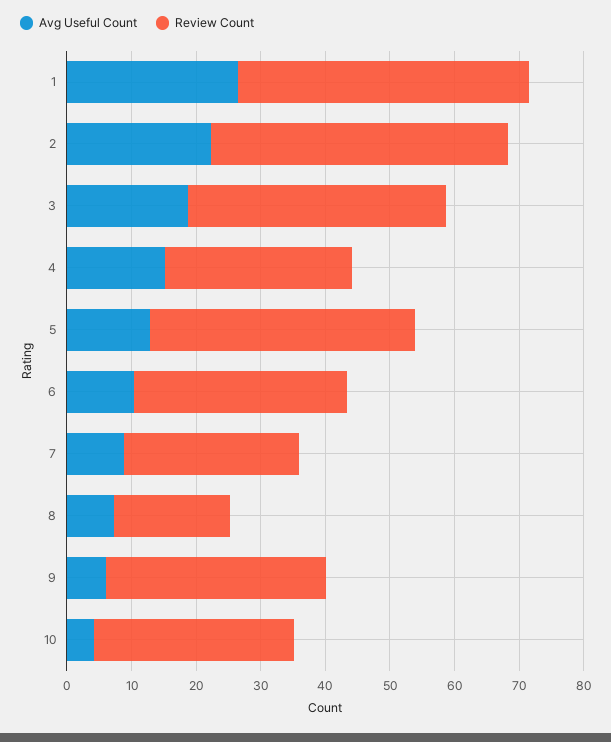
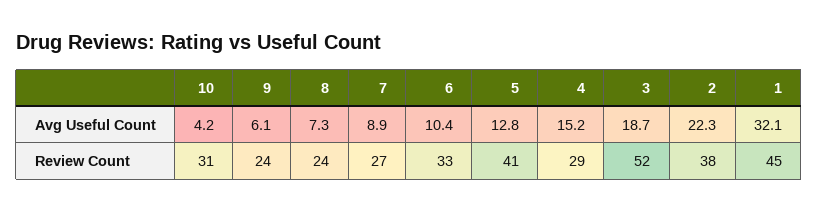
  {
    "Avg Useful Count": {
-     "1": 26,
+     "1": 32.1,
      "2": 22.3,
      "3": 18.7,
      "4": 15.2,
      "5": 12.8,
      "6": 10.4,
      "7": 8.9,
      "8": 7.3,
      "9": 6.1,
      "10": 4.2
    },
    "Review Count": {
      "1": 45,
-     "2": 46,
+     "2": 38,
-     "3": 40,
+     "3": 52,
      "4": 29,
      "5": 41,
      "6": 33,
      "7": 27,
-     "8": 18,
+     "8": 24,
-     "9": 34,
+     "9": 24,
      "10": 31
    }
  }

